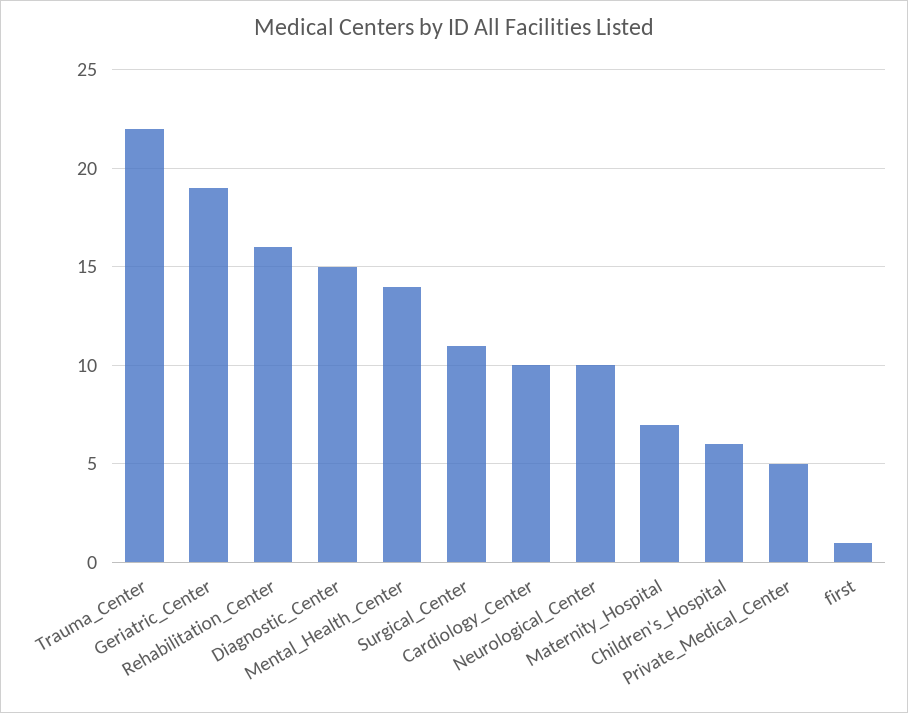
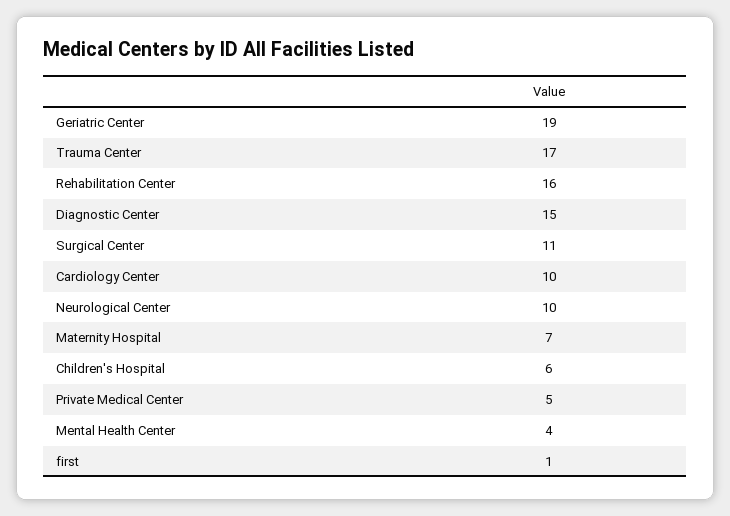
  {
-   "Trauma_Center": 22,
+   "Trauma_Center": 17,
    "Geriatric_Center": 19,
    "Rehabilitation_Center": 16,
    "Diagnostic_Center": 15,
-   "Mental_Health_Center": 14,
+   "Mental_Health_Center": 4,
    "Surgical_Center": 11,
    "Cardiology_Center": 10,
    "Neurological_Center": 10,
    "Maternity_Hospital": 7,
    "Children's_Hospital": 6,
    "Private_Medical_Center": 5,
    "first": 1
  }

